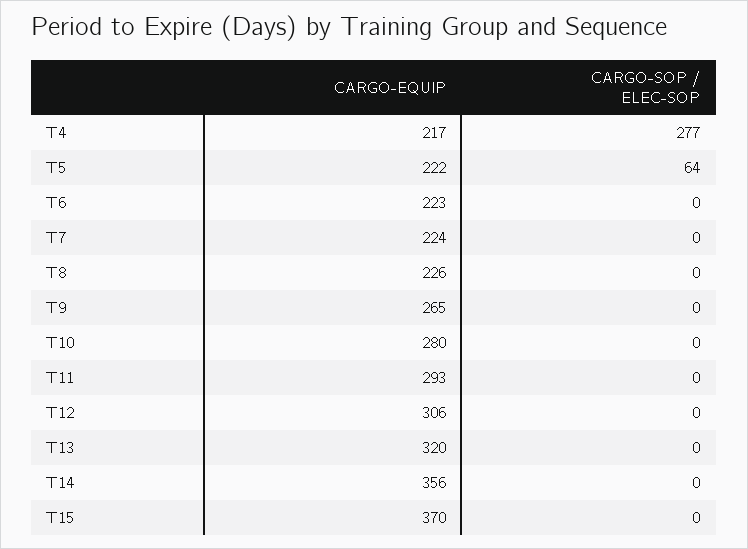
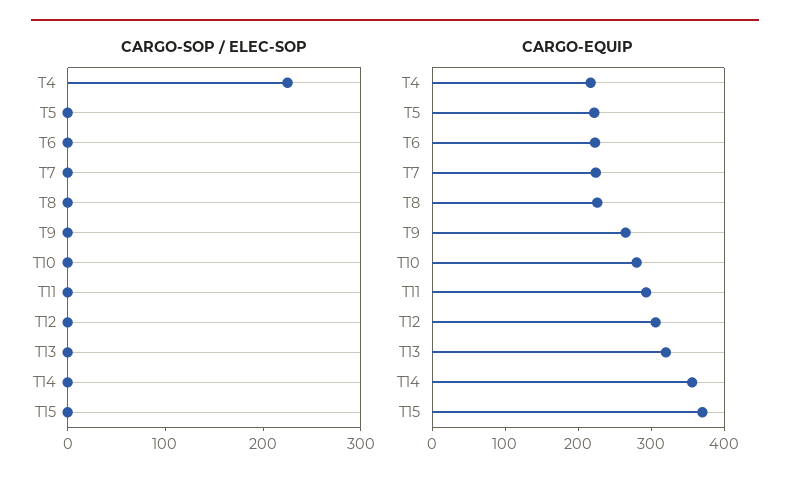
  {
    "CARGO-EQUIP": {
      "T4": 217,
      "T5": 222,
      "T6": 223,
      "T7": 224,
      "T8": 226,
      "T9": 265,
      "T10": 280,
      "T11": 293,
      "T12": 306,
      "T13": 320,
      "T14": 356,
      "T15": 370
    },
    "CARGO-SOP / ELEC-SOP": {
-     "T4": 277,
+     "T4": 220,
-     "T5": 64,
+     "T5": 0,
      "T6": 0,
      "T7": 0,
      "T8": 0,
      "T9": 0,
      "T10": 0,
      "T11": 0,
      "T12": 0,
      "T13": 0,
      "T14": 0,
      "T15": 0
    }
  }

